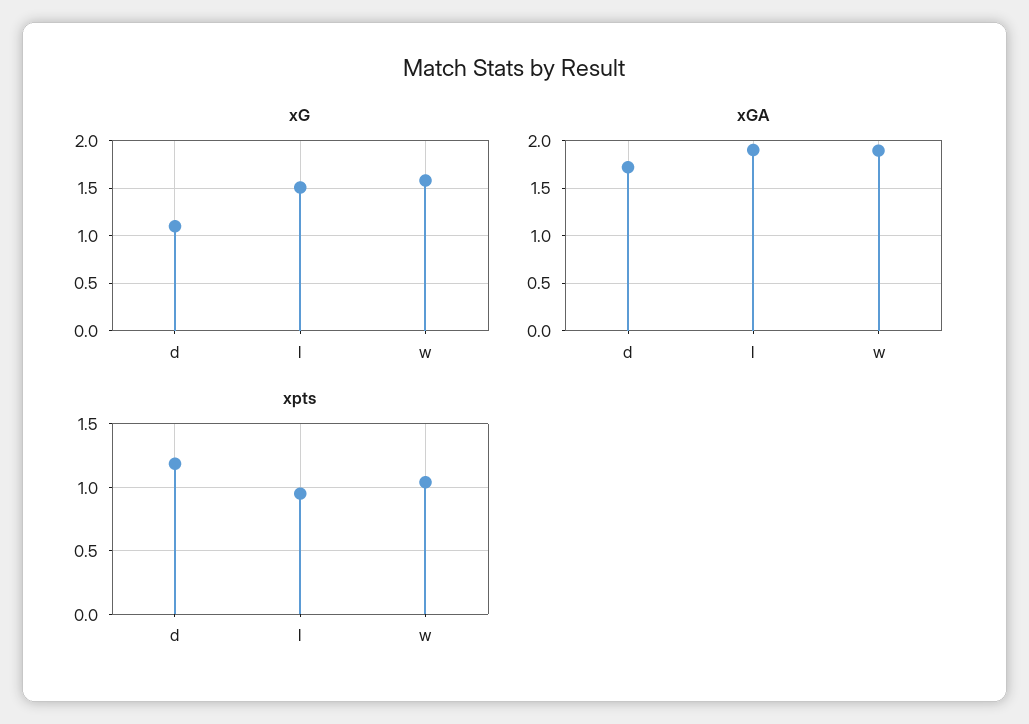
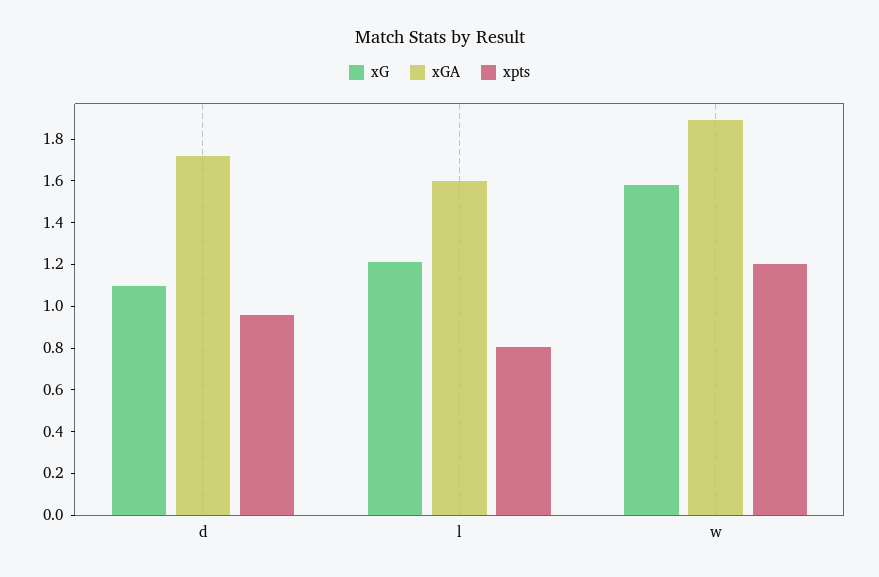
  {
    "xG": {
      "d": 1.1,
-     "l": 1.5,
+     "l": 1.2,
      "w": 1.6
    },
    "xGA": {
      "d": 1.7,
-     "l": 1.9,
+     "l": 1.6,
      "w": 1.9
    },
    "xpts": {
-     "d": 1.2,
+     "d": 0.95,
-     "l": 0.95,
+     "l": 0.8,
-     "w": 1.05
+     "w": 1.2
    }
  }

